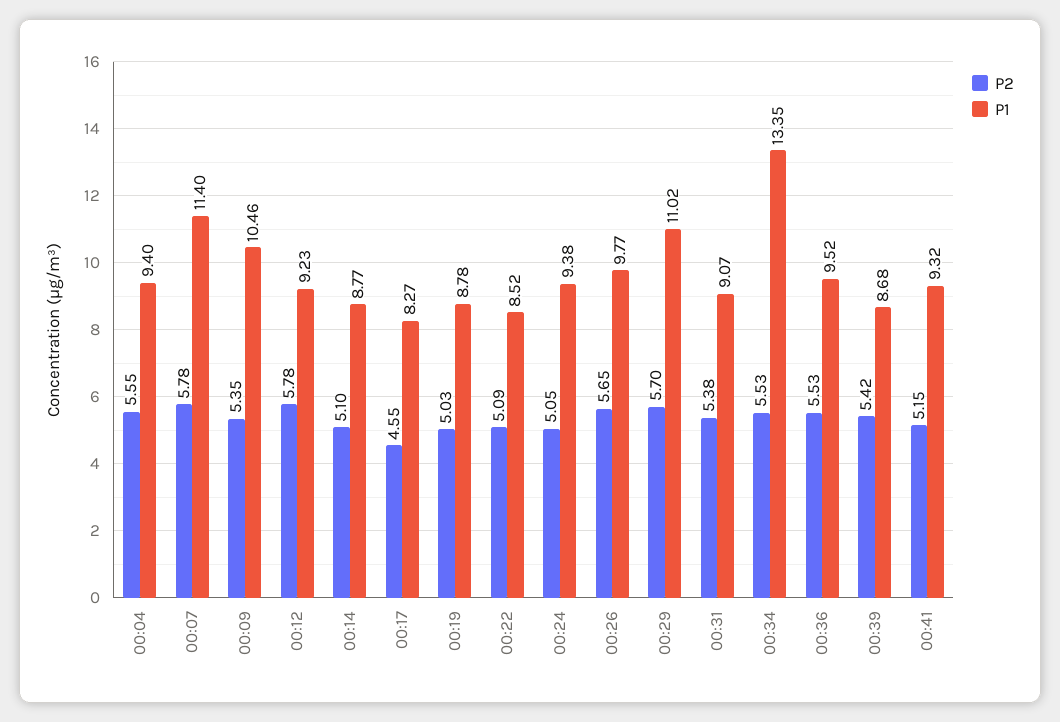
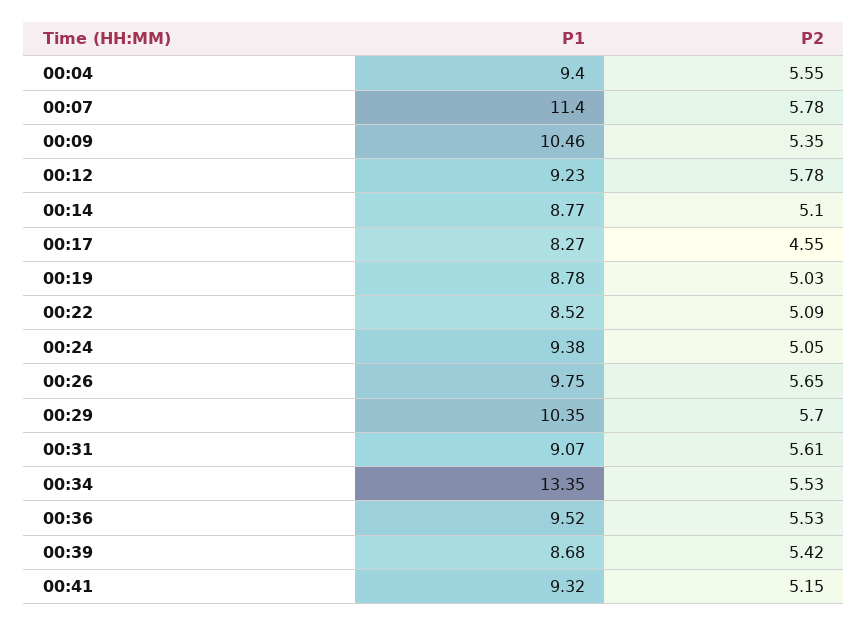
  {
    "P2": {
      "00:04": 5.55,
      "00:07": 5.78,
      "00:09": 5.35,
      "00:12": 5.78,
      "00:14": 5.1,
      "00:17": 4.55,
      "00:19": 5.03,
      "00:22": 5.09,
      "00:24": 5.05,
      "00:26": 5.65,
      "00:29": 5.7,
-     "00:31": 5.38,
+     "00:31": 5.61,
      "00:34": 5.53,
      "00:36": 5.53,
      "00:39": 5.42,
      "00:41": 5.15
    },
    "P1": {
      "00:04": 9.4,
      "00:07": 11.4,
      "00:09": 10.46,
      "00:12": 9.23,
      "00:14": 8.77,
      "00:17": 8.27,
      "00:19": 8.78,
      "00:22": 8.52,
      "00:24": 9.38,
-     "00:26": 9.77,
+     "00:26": 9.75,
-     "00:29": 11.02,
+     "00:29": 10.35,
      "00:31": 9.07,
      "00:34": 13.35,
      "00:36": 9.52,
      "00:39": 8.68,
      "00:41": 9.32
    }
  }

